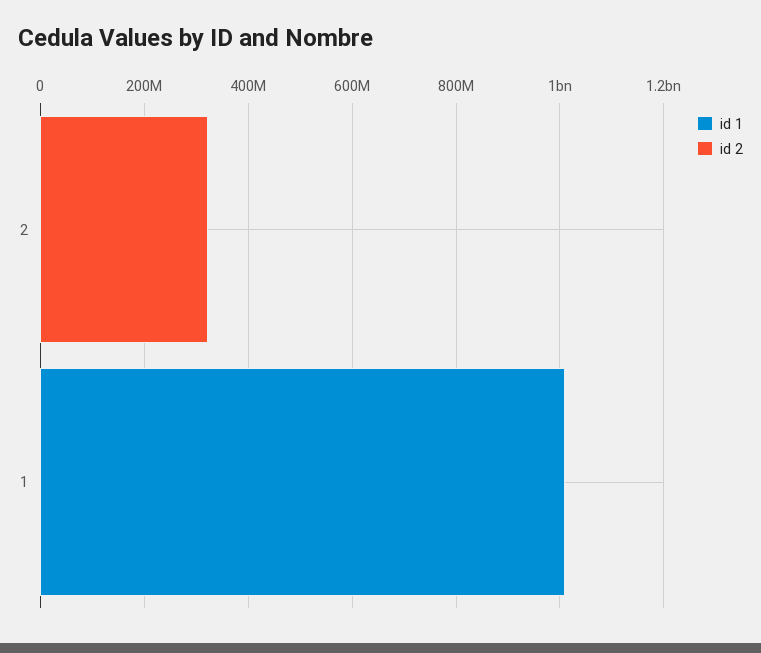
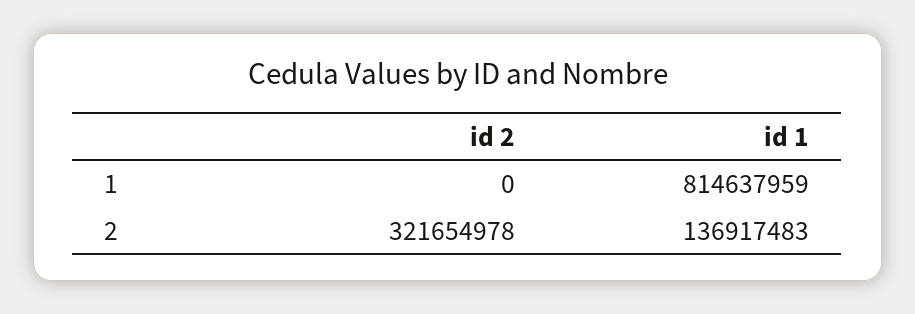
  {
    "id 1": {
-     "2": 0,
+     "2": 136917483,
-     "1": 1000000000
+     "1": 814637959
    },
    "id 2": {
      "2": 321654978,
      "1": 0
    }
  }

